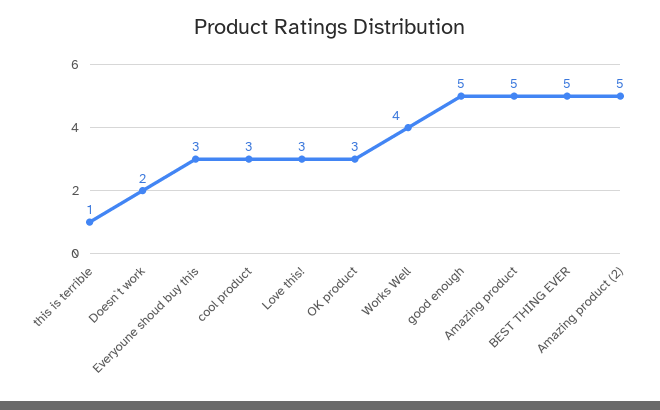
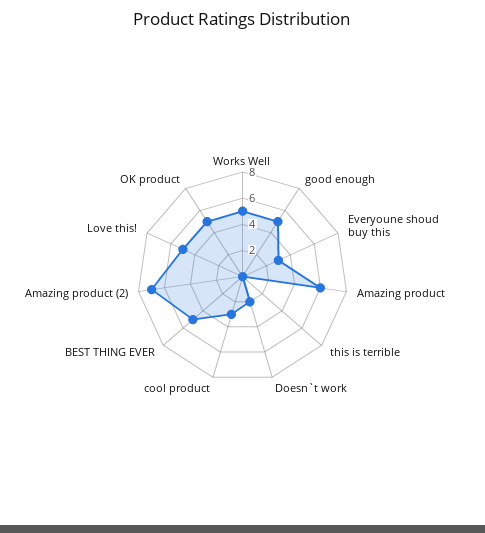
  {
-   "this is terrible": 1,
+   "this is terrible": 0,
    "Doesn`t work": 2,
    "Everyoune shoud buy this": 3,
    "cool product": 3,
-   "Love this!": 3,
+   "Love this!": 5,
-   "OK product": 3,
+   "OK product": 5,
-   "Works Well": 4,
+   "Works Well": 5,
    "good enough": 5,
-   "Amazing product": 5,
+   "Amazing product": 6,
    "BEST THING EVER": 5,
-   "Amazing product (2)": 5
+   "Amazing product (2)": 7
  }

